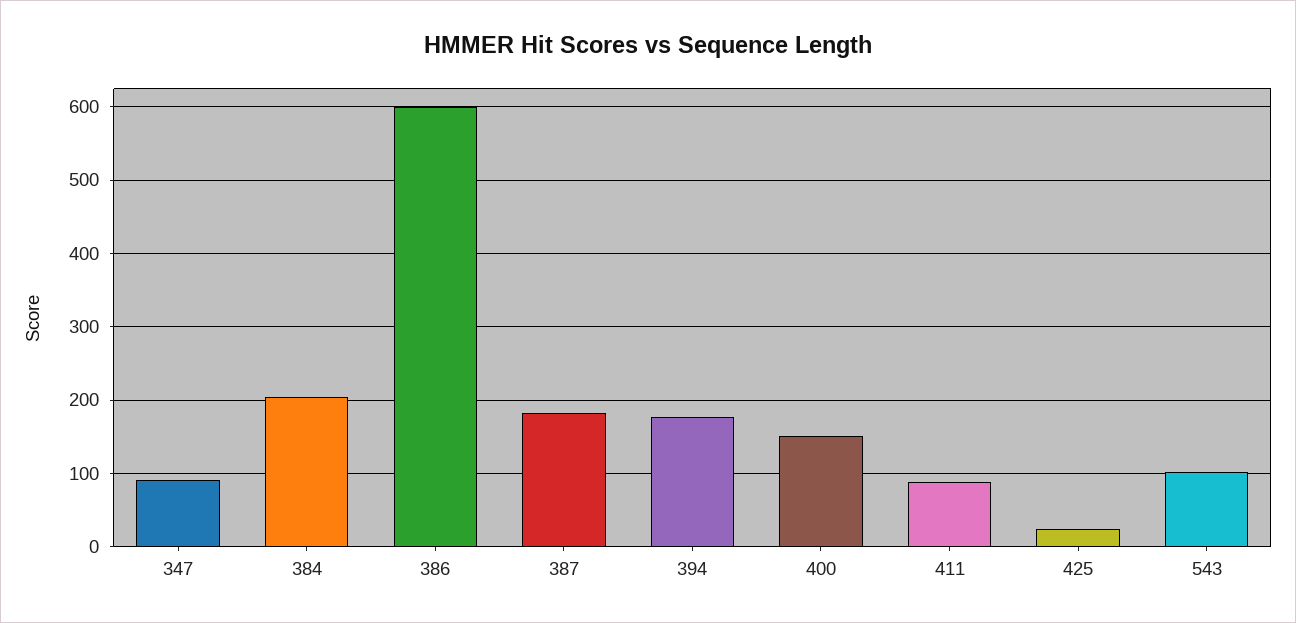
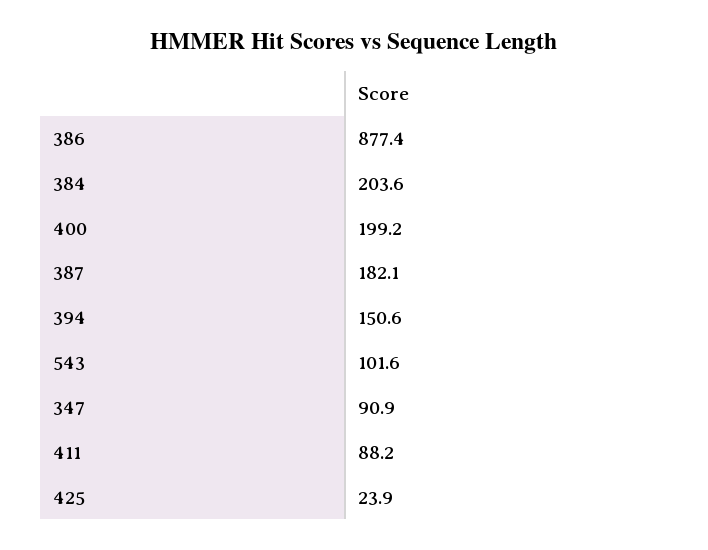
  {
    "347": 90.9,
    "384": 203.6,
-   "386": 600,
+   "386": 877.4,
    "387": 182.1,
-   "394": 180,
+   "394": 150.6,
-   "400": 150,
+   "400": 199.2,
    "411": 88.2,
    "425": 23.9,
    "543": 101.6
  }

